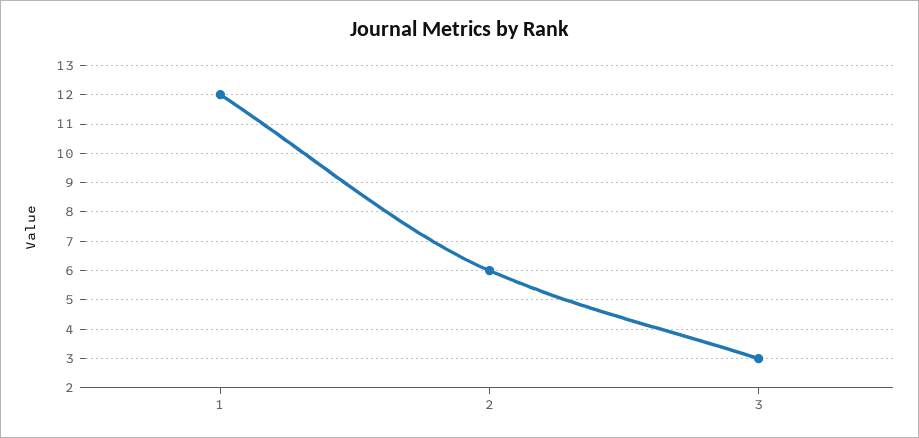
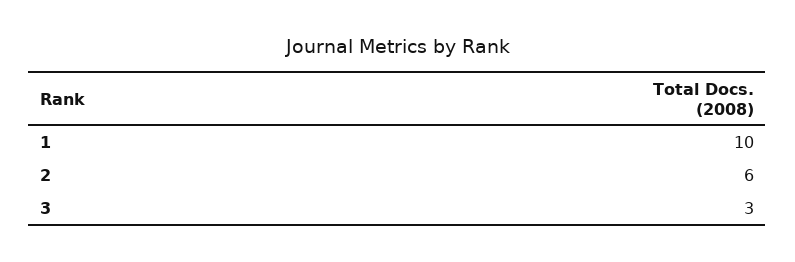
  {
-   "1": 12,
+   "1": 10,
    "2": 6,
    "3": 3
  }

